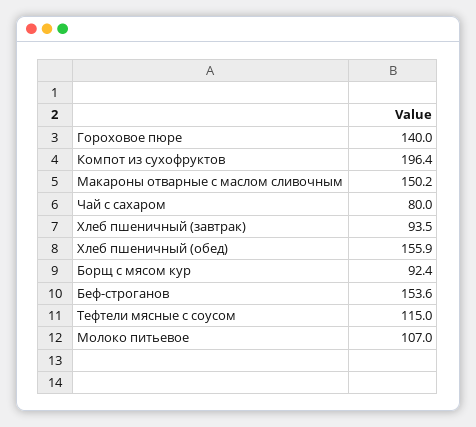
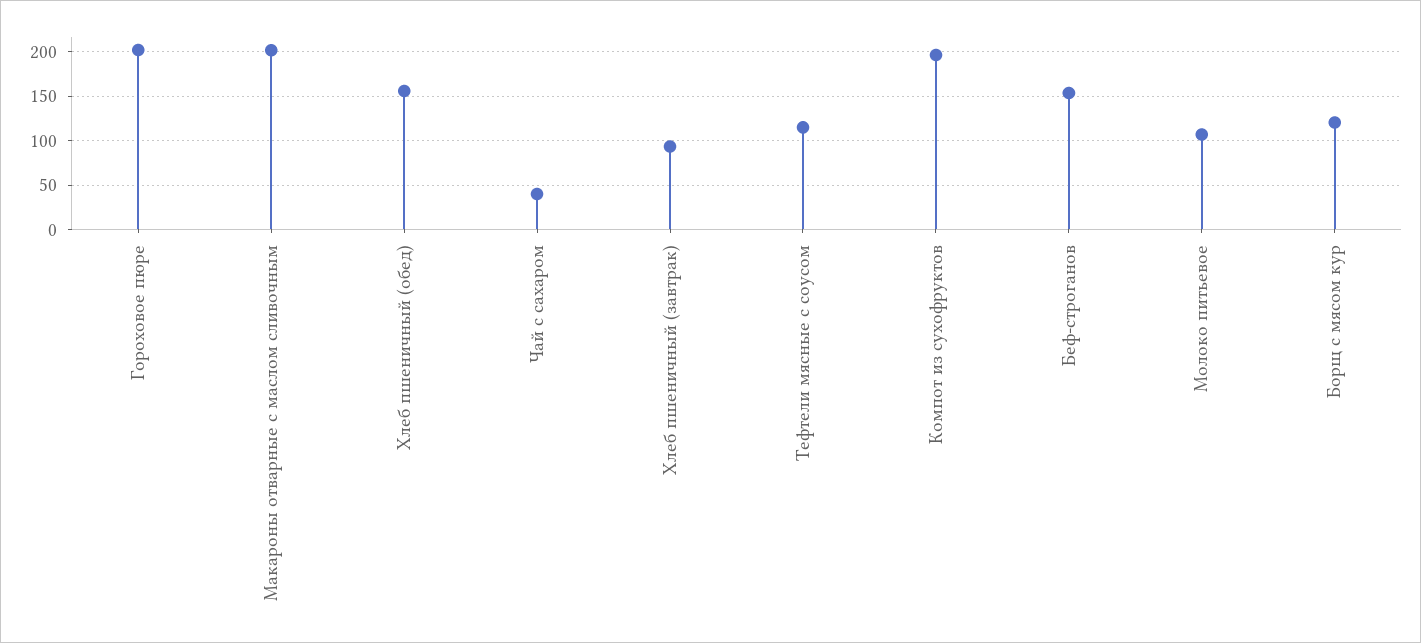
  {
-   "Гороховое пюре": 140,
+   "Гороховое пюре": 200,
    "Компот из сухофруктов": 196.4,
-   "Макароны отварные с маслом сливочным": 150.2,
+   "Макароны отварные с маслом сливочным": 200,
-   "Чай с сахаром": 80,
+   "Чай с сахаром": 40,
    "Хлеб пшеничный (завтрак)": 93.5,
    "Хлеб пшеничный (обед)": 155.9,
-   "Борщ с мясом кур": 92.4,
+   "Борщ с мясом кур": 120,
    "Беф-строганов": 153.6,
    "Тефтели мясные с соусом": 115,
    "Молоко питьевое": 107
  }

